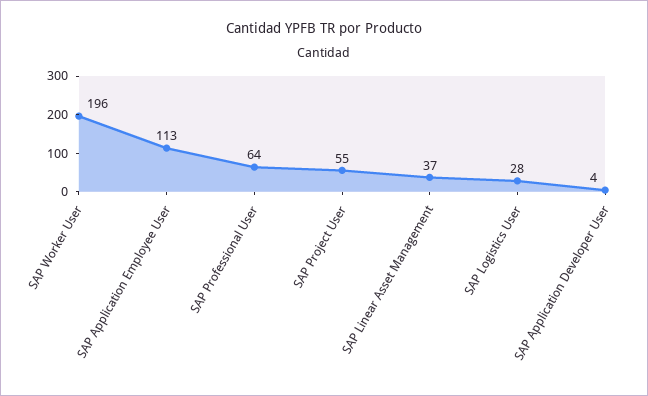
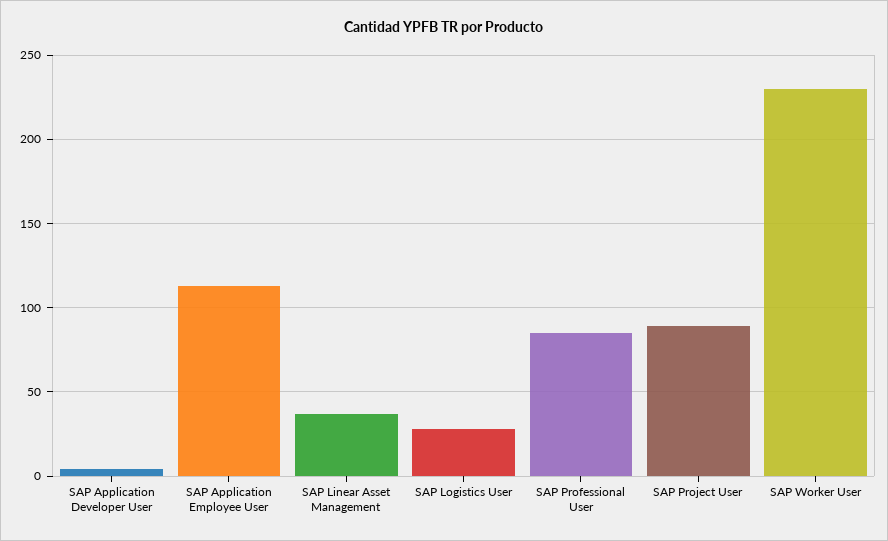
  {
-   "SAP Worker User": 196,
+   "SAP Worker User": 230,
    "SAP Application Employee User": 113,
-   "SAP Professional User": 64,
+   "SAP Professional User": 85,
-   "SAP Project User": 55,
+   "SAP Project User": 90,
    "SAP Linear Asset Management": 37,
    "SAP Logistics User": 28,
    "SAP Application Developer User": 4
  }

